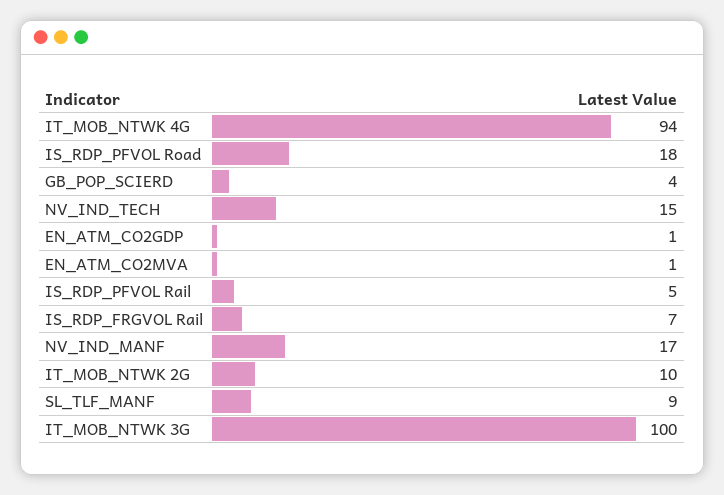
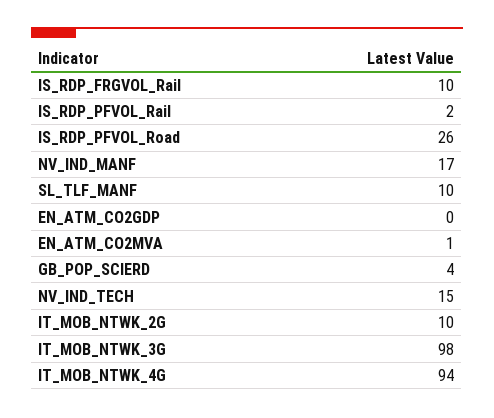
  {
    "IT_MOB_NTWK 4G": 94,
-   "IS_RDP_PFVOL Road": 18,
+   "IS_RDP_PFVOL Road": 26,
    "GB_POP_SCIERD": 4,
    "NV_IND_TECH": 15,
-   "EN_ATM_CO2GDP": 1,
+   "EN_ATM_CO2GDP": 0,
    "EN_ATM_CO2MVA": 1,
-   "IS_RDP_PFVOL Rail": 5,
+   "IS_RDP_PFVOL Rail": 2,
-   "IS_RDP_FRGVOL Rail": 7,
+   "IS_RDP_FRGVOL Rail": 10,
    "NV_IND_MANF": 17,
    "IT_MOB_NTWK 2G": 10,
-   "SL_TLF_MANF": 9,
+   "SL_TLF_MANF": 10,
-   "IT_MOB_NTWK 3G": 100
+   "IT_MOB_NTWK 3G": 98
  }

